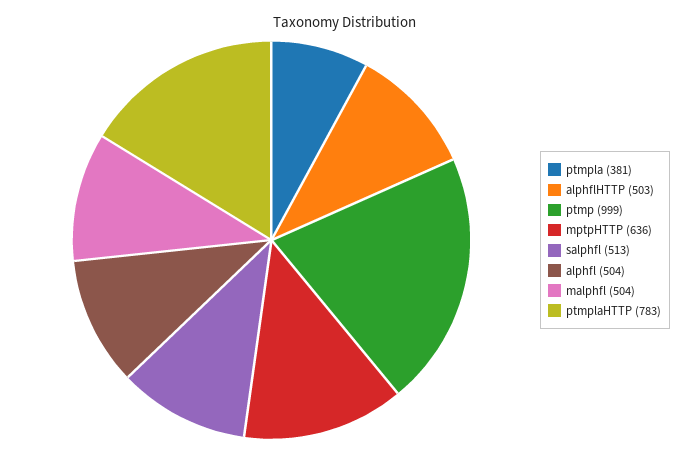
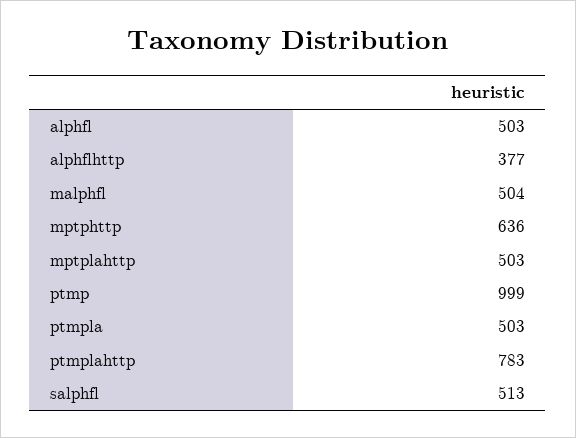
  {
-   "ptmpla": 381,
+   "ptmpla": 503,
-   "alphflHTTP": 503,
+   "alphflHTTP": 377,
    "ptmp": 999,
    "mptpHTTP": 636,
    "salphfl": 513,
-   "alphfl": 504,
+   "alphfl": 503,
    "malphfl": 504,
-   "ptmplaHTTP": 783
+   "ptmplaHTTP": 783,
+   "mptplahttp": 503
  }

